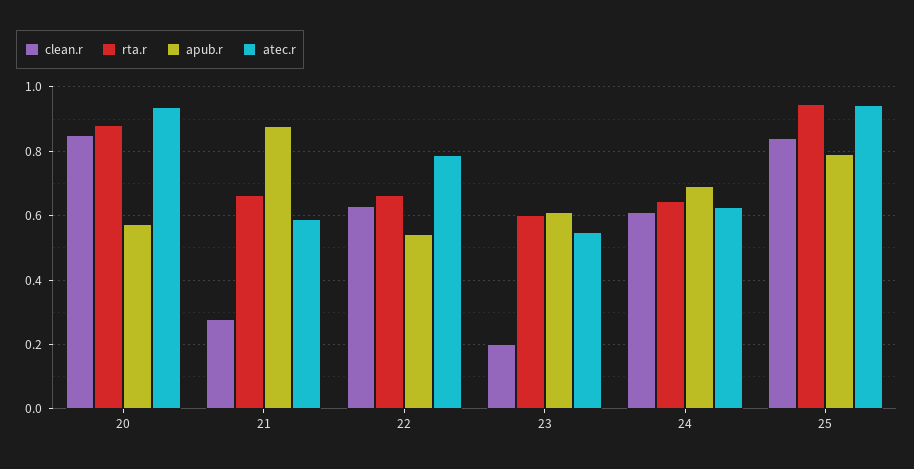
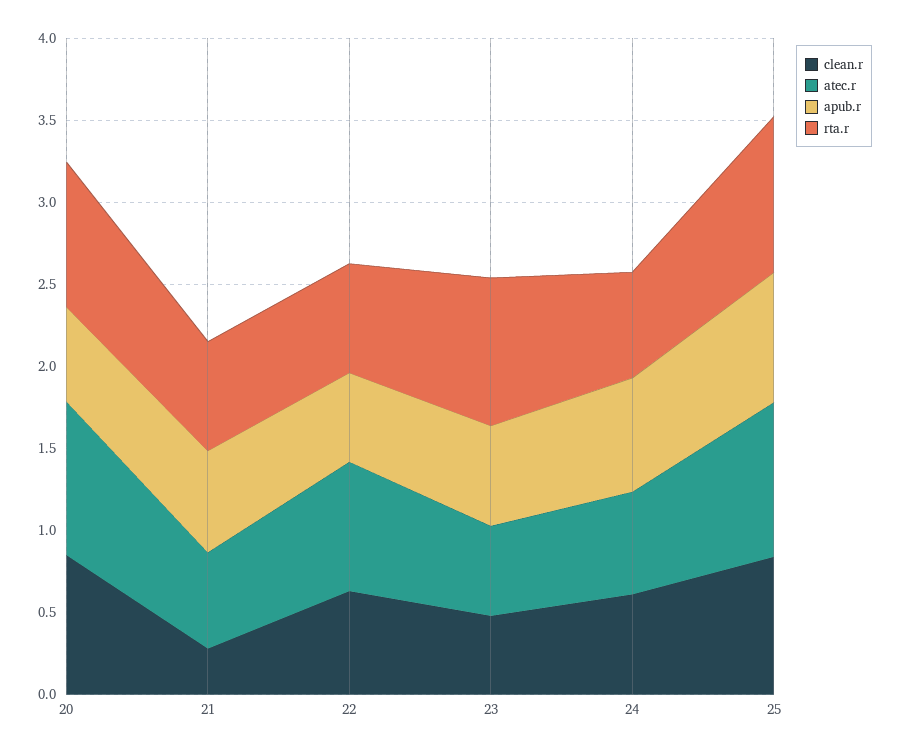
  {
    "clean.r": {
      "20": 0.86,
      "21": 0.28,
      "22": 0.64,
-     "23": 0.2,
+     "23": 0.5,
      "24": 0.62,
      "25": 0.84
    },
    "rta.r": {
      "20": 0.88,
      "21": 0.66,
      "22": 0.66,
-     "23": 0.6,
+     "23": 0.9,
      "24": 0.64,
      "25": 0.94
    },
    "apub.r": {
      "20": 0.58,
-     "21": 0.88,
+     "21": 0.6,
      "22": 0.54,
      "23": 0.62,
      "24": 0.7,
      "25": 0.8
    },
    "atec.r": {
      "20": 0.94,
      "21": 0.58,
      "22": 0.8,
      "23": 0.54,
      "24": 0.62,
      "25": 0.94
    }
  }

